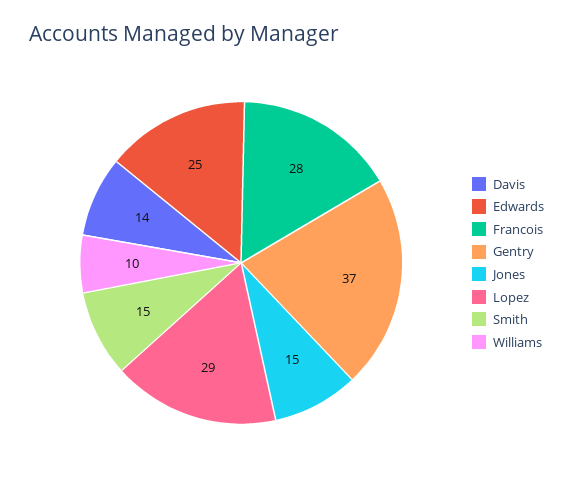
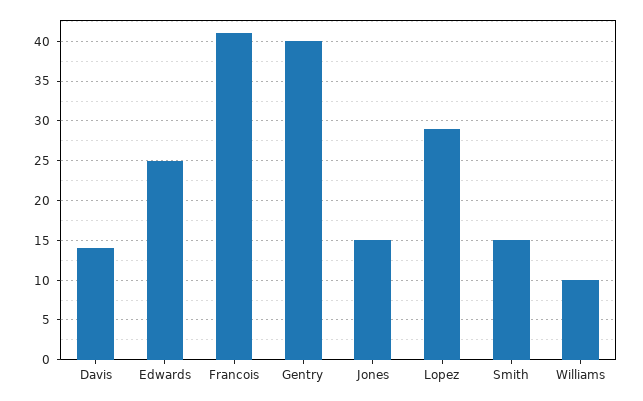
  {
    "Davis": 14,
    "Edwards": 25,
-   "Francois": 28,
+   "Francois": 41,
-   "Gentry": 37,
+   "Gentry": 40,
    "Jones": 15,
    "Lopez": 29,
    "Smith": 15,
    "Williams": 10
  }

